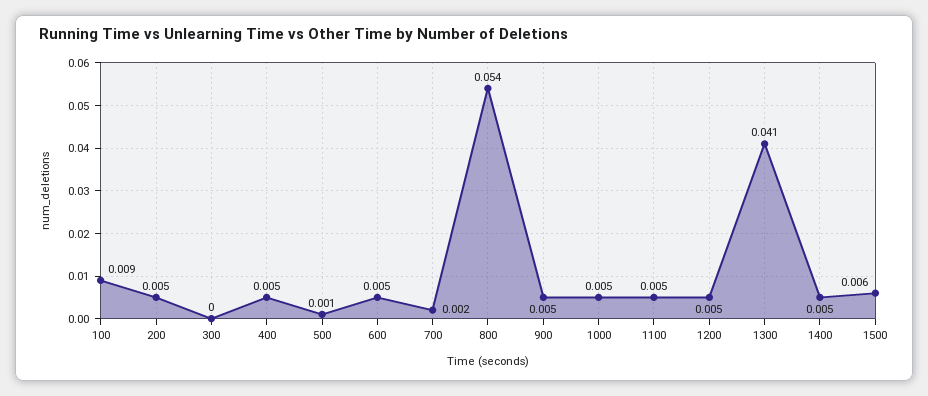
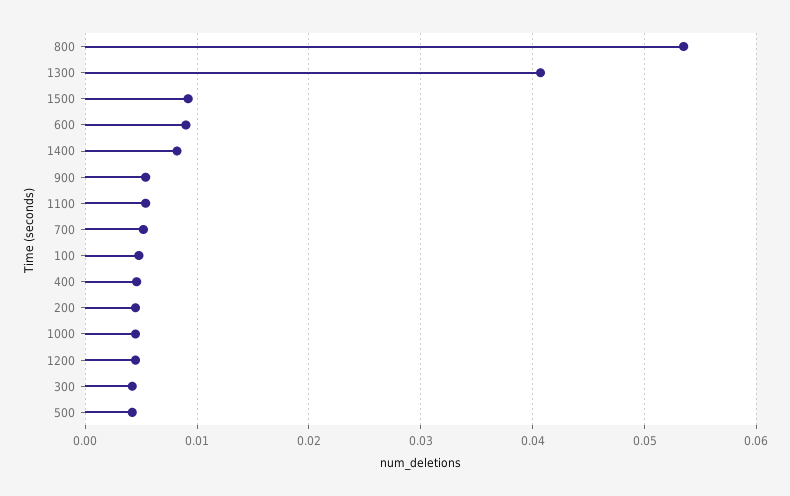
  {
-   "100": 0.009,
+   "100": 0.005,
    "200": 0.005,
-   "300": 0,
+   "300": 0.004,
    "400": 0.005,
-   "500": 0.001,
+   "500": 0.004,
-   "600": 0.005,
+   "600": 0.009,
-   "700": 0.002,
+   "700": 0.005,
    "800": 0.054,
    "900": 0.005,
    "1000": 0.005,
    "1100": 0.005,
    "1200": 0.005,
    "1300": 0.041,
-   "1400": 0.005,
+   "1400": 0.008,
-   "1500": 0.006
+   "1500": 0.009
  }

